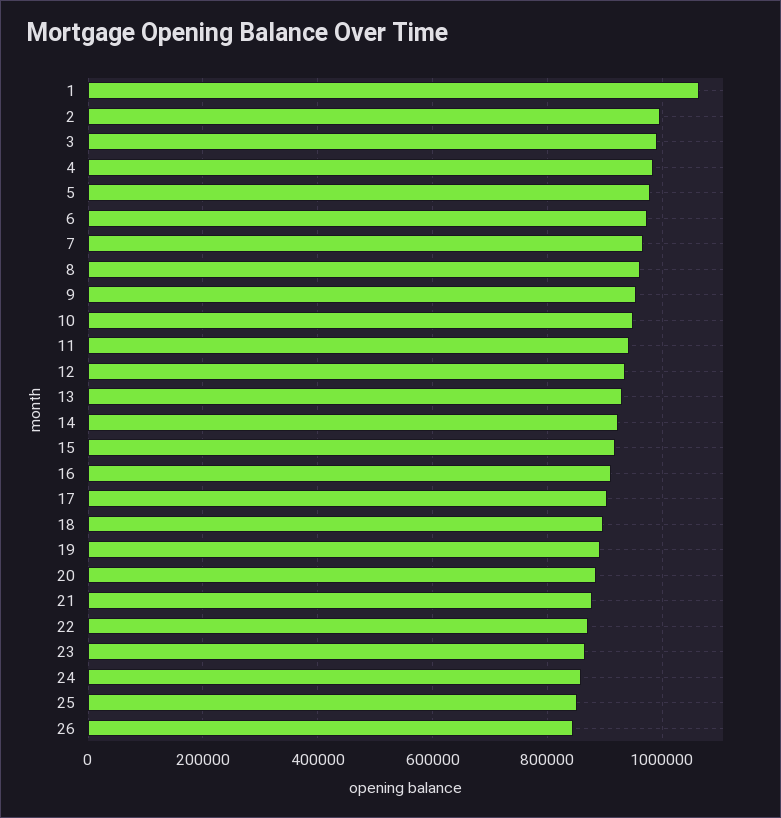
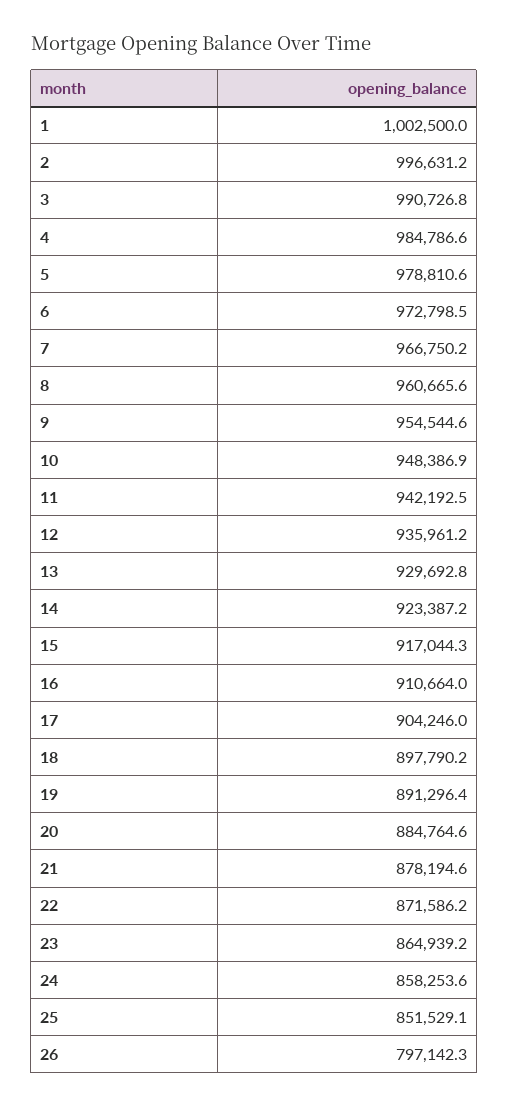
  {
-   "1": 1060000,
+   "1": 1002500,
    "2": 996631.2,
    "3": 990726.8,
    "4": 984786.6,
    "5": 978810.6,
    "6": 972798.5,
    "7": 966750.2,
    "8": 960665.6,
    "9": 954544.6,
    "10": 948386.9,
    "11": 942192.5,
    "12": 935961.2,
    "13": 929692.8,
    "14": 923387.2,
    "15": 917044.3,
    "16": 910664,
    "17": 904246,
    "18": 897790.2,
    "19": 891296.4,
    "20": 884764.6,
    "21": 878194.6,
    "22": 871586.2,
    "23": 864939.2,
    "24": 858253.6,
    "25": 851529.1,
-   "26": 840000
+   "26": 797142.3
  }

